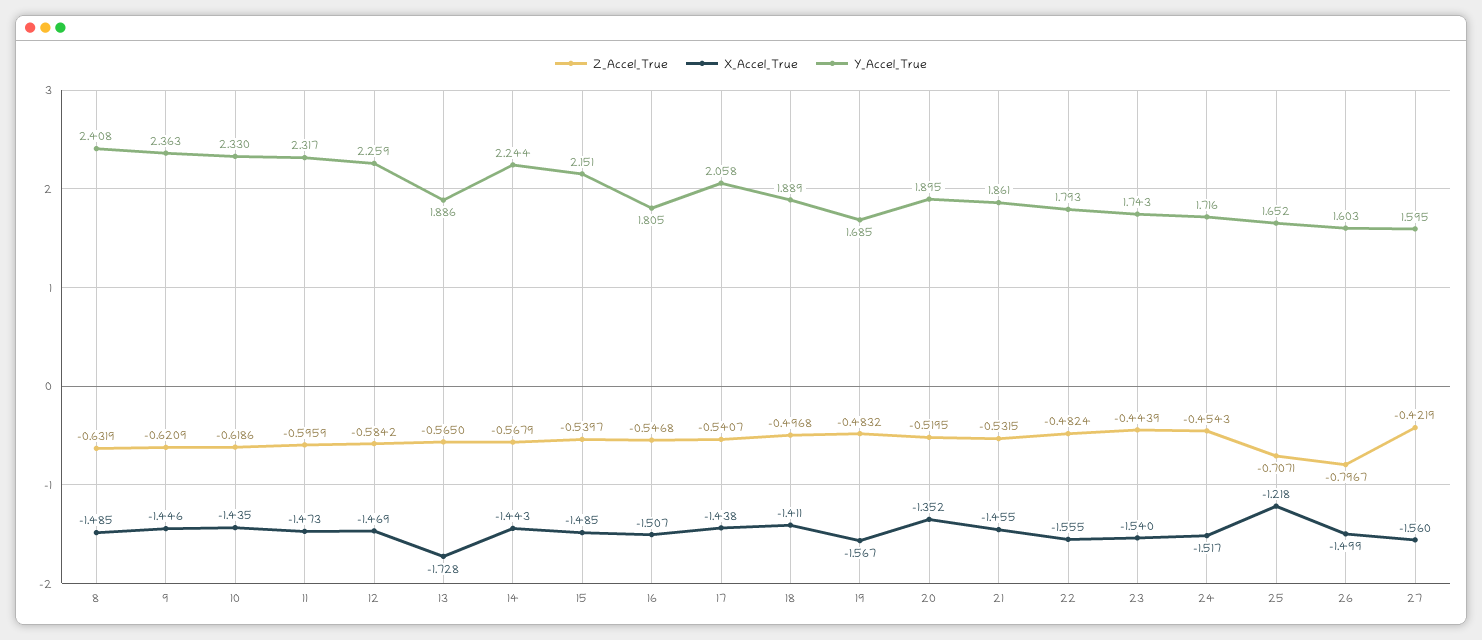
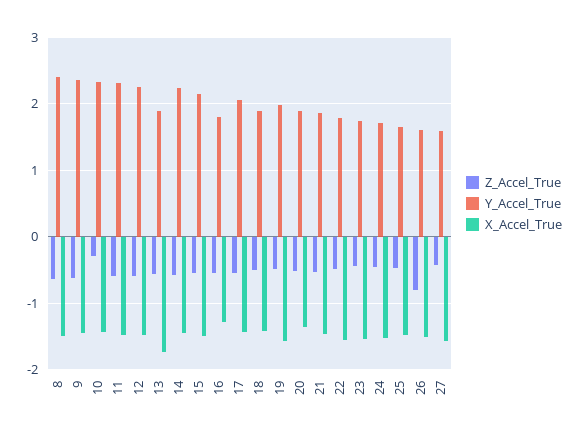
  {
    "Z_Accel_True": {
      "8": -0.6319,
      "9": -0.6209,
-     "10": -0.6186,
+     "10": -0.3,
      "11": -0.5959,
      "12": -0.5842,
      "13": -0.565,
      "14": -0.5679,
      "15": -0.5397,
      "16": -0.5468,
      "17": -0.5407,
      "18": -0.4968,
      "19": -0.4832,
      "20": -0.5195,
      "21": -0.5315,
      "22": -0.4824,
      "23": -0.4439,
      "24": -0.4543,
-     "25": -0.7071,
+     "25": -0.5,
      "26": -0.7967,
      "27": -0.4219
    },
    "X_Accel_True": {
      "8": -1.485,
      "9": -1.446,
      "10": -1.435,
      "11": -1.473,
      "12": -1.469,
      "13": -1.728,
      "14": -1.443,
      "15": -1.485,
-     "16": -1.507,
+     "16": -1.3,
      "17": -1.438,
      "18": -1.411,
      "19": -1.567,
      "20": -1.352,
      "21": -1.455,
      "22": -1.555,
      "23": -1.54,
      "24": -1.517,
-     "25": -1.218,
+     "25": -1.5,
      "26": -1.499,
      "27": -1.56
    },
    "Y_Accel_True": {
      "8": 2.408,
      "9": 2.363,
      "10": 2.33,
      "11": 2.317,
      "12": 2.259,
      "13": 1.886,
      "14": 2.244,
      "15": 2.151,
      "16": 1.805,
      "17": 2.058,
      "18": 1.889,
-     "19": 1.685,
+     "19": 2,
      "20": 1.895,
      "21": 1.861,
      "22": 1.793,
      "23": 1.743,
      "24": 1.716,
      "25": 1.652,
      "26": 1.603,
      "27": 1.595
    }
  }

